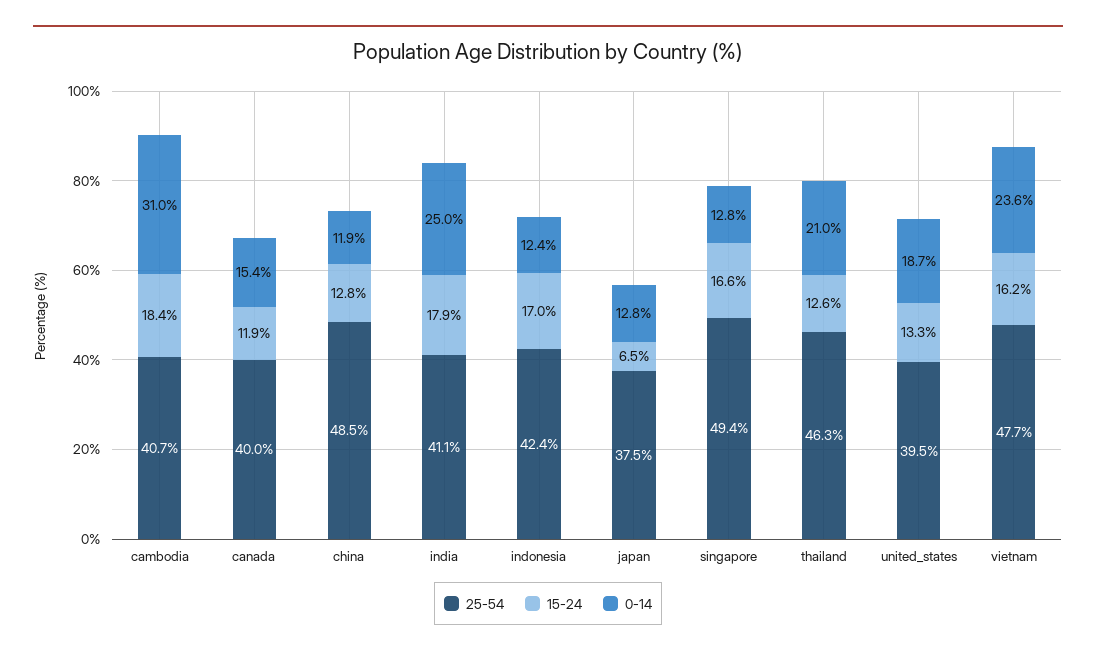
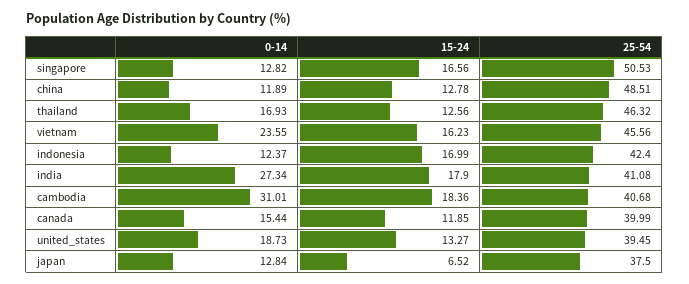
  {
    "25-54": {
      "cambodia": 40.68,
      "canada": 39.99,
      "china": 48.51,
      "india": 41.08,
      "indonesia": 42.4,
      "japan": 37.5,
-     "singapore": 49.4,
+     "singapore": 50.53,
      "thailand": 46.32,
      "united_states": 39.45,
-     "vietnam": 47.7
+     "vietnam": 45.56
    },
    "15-24": {
      "cambodia": 18.36,
      "canada": 11.85,
      "china": 12.78,
      "india": 17.9,
      "indonesia": 16.99,
      "japan": 6.52,
      "singapore": 16.56,
      "thailand": 12.56,
      "united_states": 13.27,
      "vietnam": 16.23
    },
    "0-14": {
      "cambodia": 31.01,
      "canada": 15.44,
      "china": 11.89,
-     "india": 25,
+     "india": 27.34,
      "indonesia": 12.37,
      "japan": 12.84,
      "singapore": 12.82,
-     "thailand": 21,
+     "thailand": 16.93,
      "united_states": 18.73,
      "vietnam": 23.55
    }
  }

